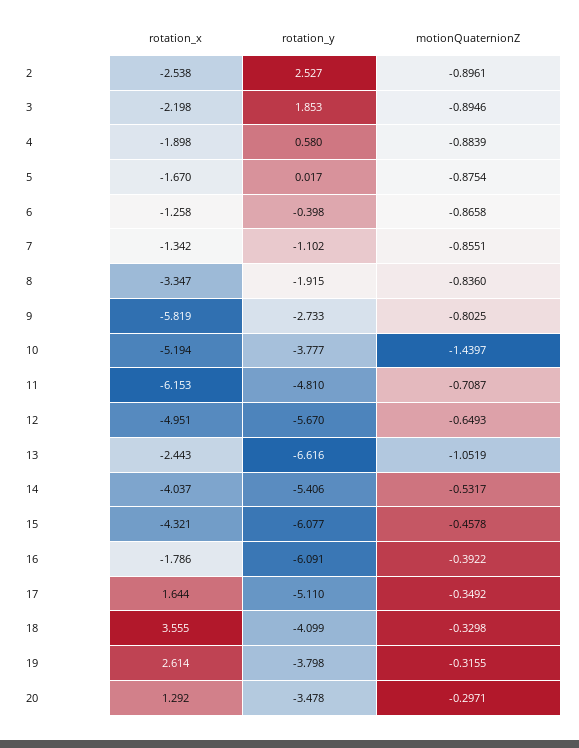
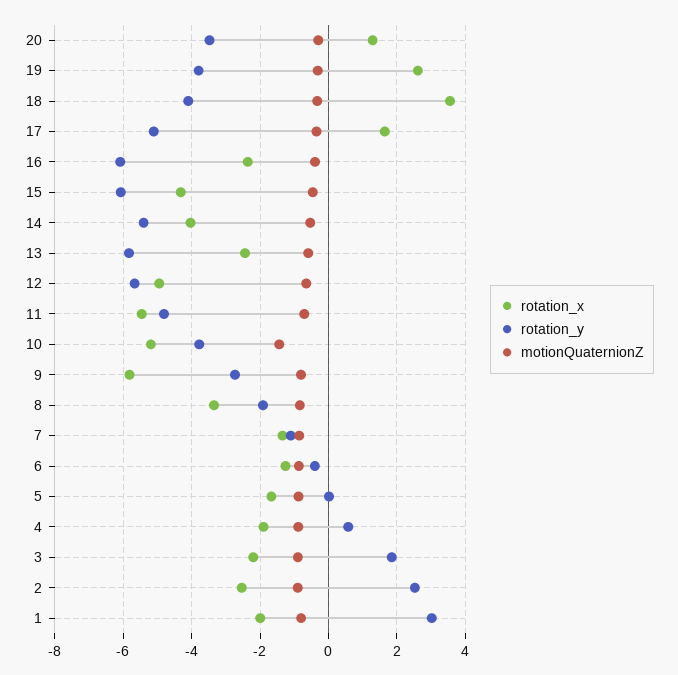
  {
    "rotation_x": {
      "2": -2.538,
      "3": -2.198,
      "4": -1.898,
      "5": -1.67,
      "6": -1.258,
      "7": -1.342,
      "8": -3.347,
      "9": -5.819,
      "10": -5.194,
-     "11": -6.153,
+     "11": -5.4,
      "12": -4.951,
      "13": -2.443,
      "14": -4.037,
      "15": -4.321,
-     "16": -1.786,
+     "16": -2.4,
      "17": 1.644,
      "18": 3.555,
      "19": 2.614,
-     "20": 1.292
+     "20": 1.292,
+     "1": -2
    },
    "rotation_y": {
      "2": 2.527,
      "3": 1.853,
      "4": 0.58,
      "5": 0.017,
      "6": -0.398,
      "7": -1.102,
      "8": -1.915,
      "9": -2.733,
      "10": -3.777,
      "11": -4.81,
      "12": -5.67,
-     "13": -6.616,
+     "13": -5.8,
      "14": -5.406,
      "15": -6.077,
      "16": -6.091,
      "17": -5.11,
      "18": -4.099,
      "19": -3.798,
-     "20": -3.478
+     "20": -3.478,
+     "1": 3
    },
    "motionQuaternionZ": {
      "2": -0.8961,
      "3": -0.8946,
      "4": -0.8839,
      "5": -0.8754,
      "6": -0.8658,
      "7": -0.8551,
      "8": -0.836,
      "9": -0.8025,
      "10": -1.4397,
      "11": -0.7087,
      "12": -0.6493,
-     "13": -1.0519,
+     "13": -0.6,
      "14": -0.5317,
      "15": -0.4578,
      "16": -0.3922,
      "17": -0.3492,
      "18": -0.3298,
      "19": -0.3155,
-     "20": -0.2971
+     "20": -0.2971,
+     "1": -0.8
    }
  }

